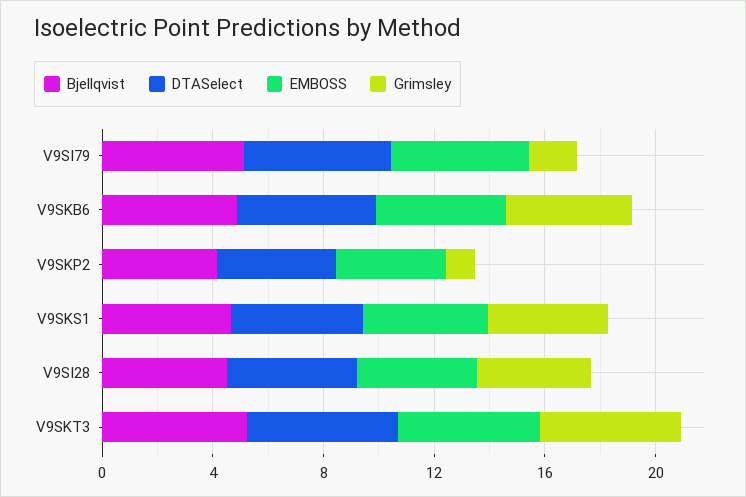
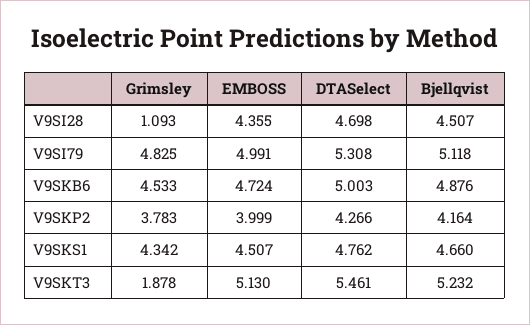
  {
    "Bjellqvist": {
      "V9SI79": 5.118,
      "V9SKB6": 4.876,
      "V9SKP2": 4.164,
      "V9SKS1": 4.66,
      "V9SI28": 4.507,
      "V9SKT3": 5.232
    },
    "DTASelect": {
      "V9SI79": 5.308,
      "V9SKB6": 5.003,
      "V9SKP2": 4.266,
      "V9SKS1": 4.762,
      "V9SI28": 4.698,
      "V9SKT3": 5.461
    },
    "EMBOSS": {
      "V9SI79": 4.991,
      "V9SKB6": 4.724,
      "V9SKP2": 3.999,
      "V9SKS1": 4.507,
      "V9SI28": 4.355,
      "V9SKT3": 5.13
    },
    "Grimsley": {
-     "V9SI79": 2,
+     "V9SI79": 4.825,
      "V9SKB6": 4.533,
-     "V9SKP2": 1,
+     "V9SKP2": 3.783,
      "V9SKS1": 4.342,
-     "V9SI28": 4,
+     "V9SI28": 1.093,
-     "V9SKT3": 5
+     "V9SKT3": 1.878
    }
  }

